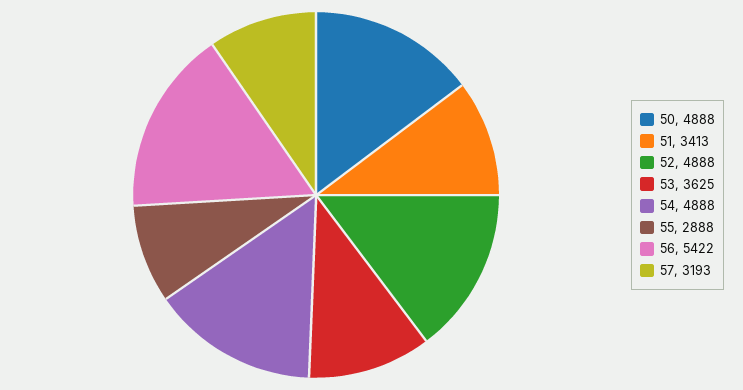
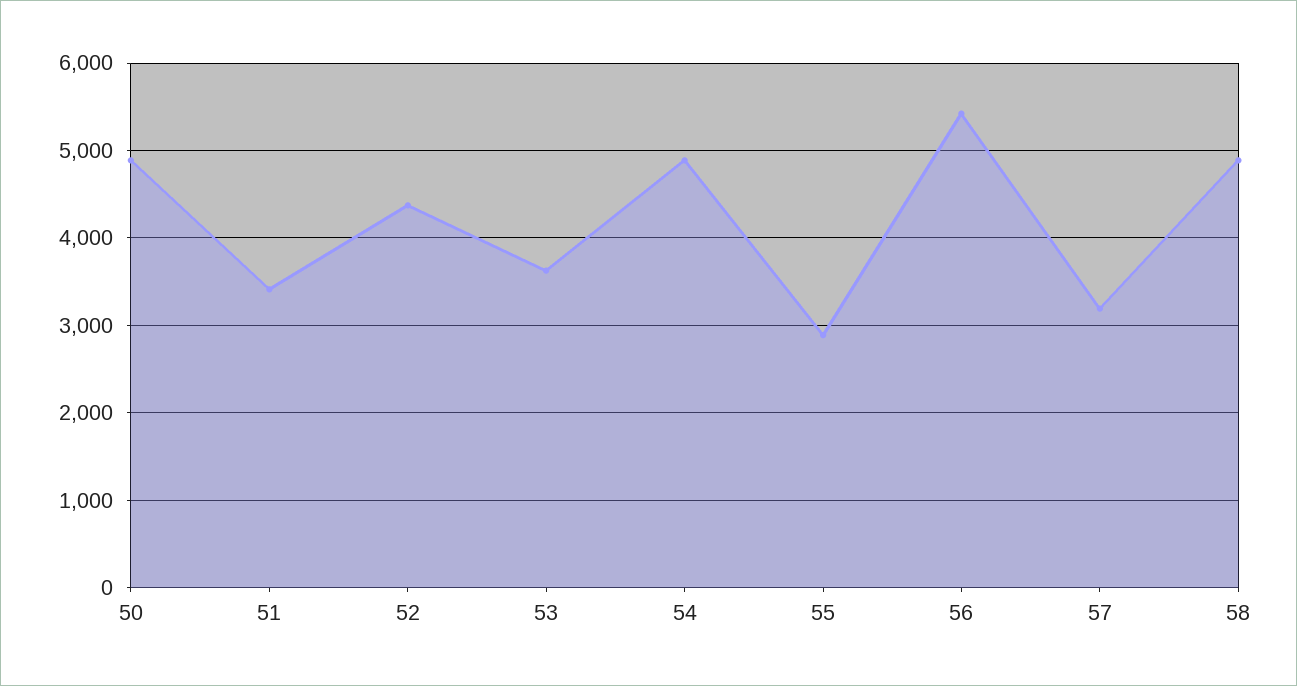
  {
    "50": 4888,
    "51": 3413,
-   "52": 4888,
+   "52": 4400,
    "53": 3625,
    "54": 4888,
    "55": 2888,
    "56": 5422,
-   "57": 3193
+   "57": 3193,
+   "58": 4900
  }

